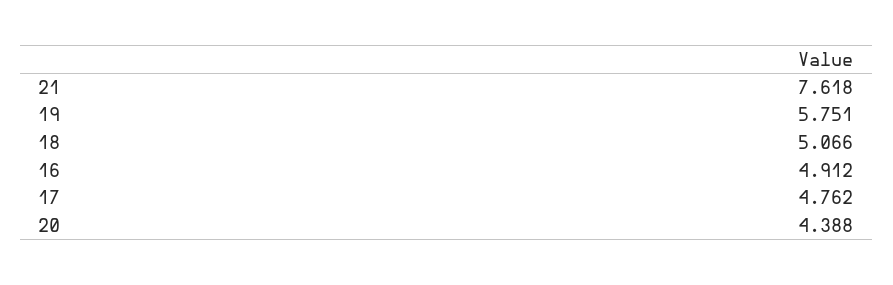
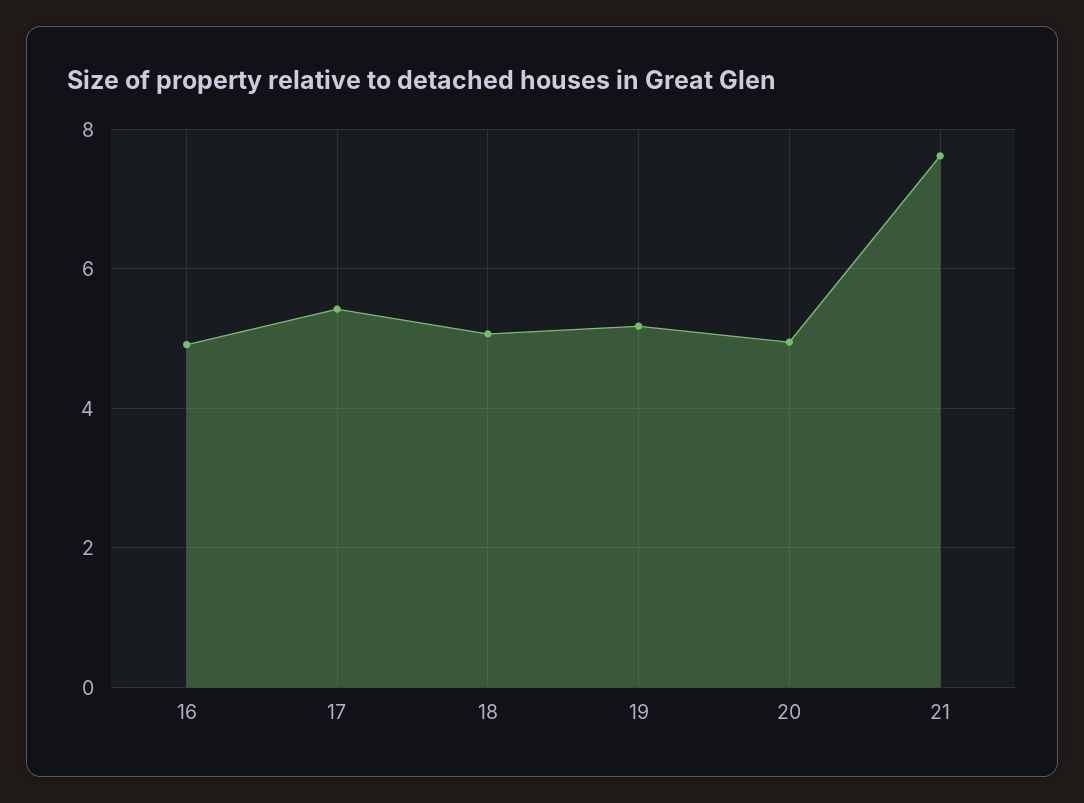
  {
    "21": 7.618,
-   "19": 5.751,
+   "19": 5.2,
    "18": 5.066,
    "16": 4.912,
-   "17": 4.762,
+   "17": 5.4,
-   "20": 4.388
+   "20": 5
  }

